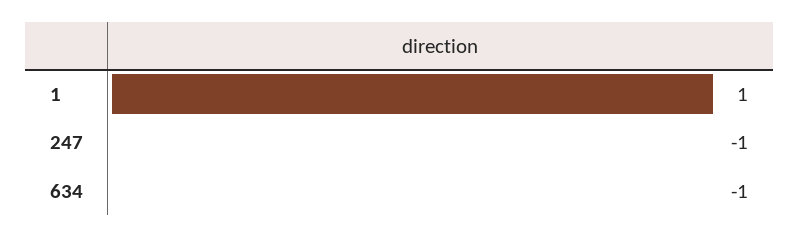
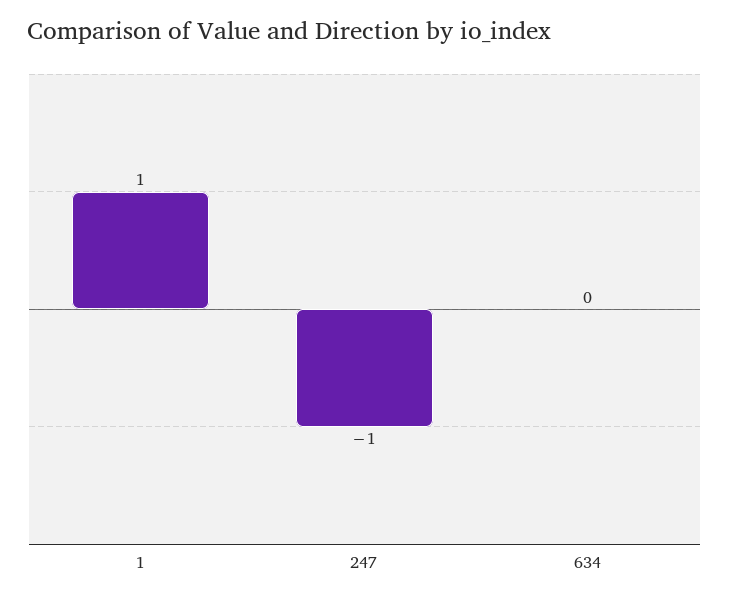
  {
    "1": 1,
    "247": -1,
-   "634": -1
+   "634": 0
  }

